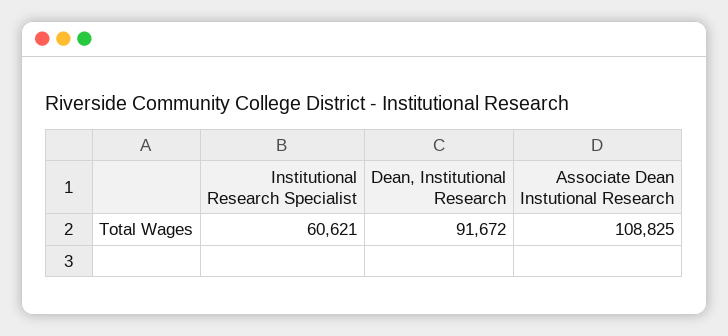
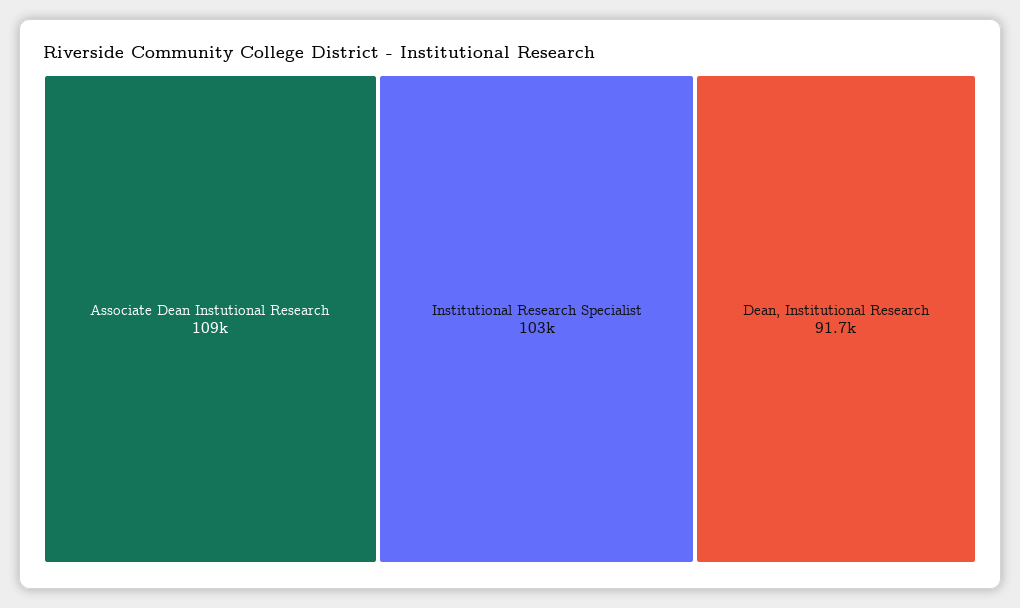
  {
-   "Institutional Research Specialist": 60621,
+   "Institutional Research Specialist": 103000,
    "Dean, Institutional Research": 91672,
    "Associate Dean Instutional Research": 108825
  }

